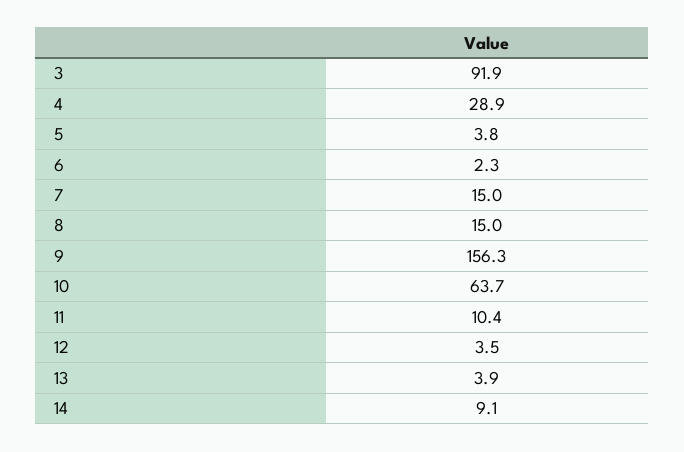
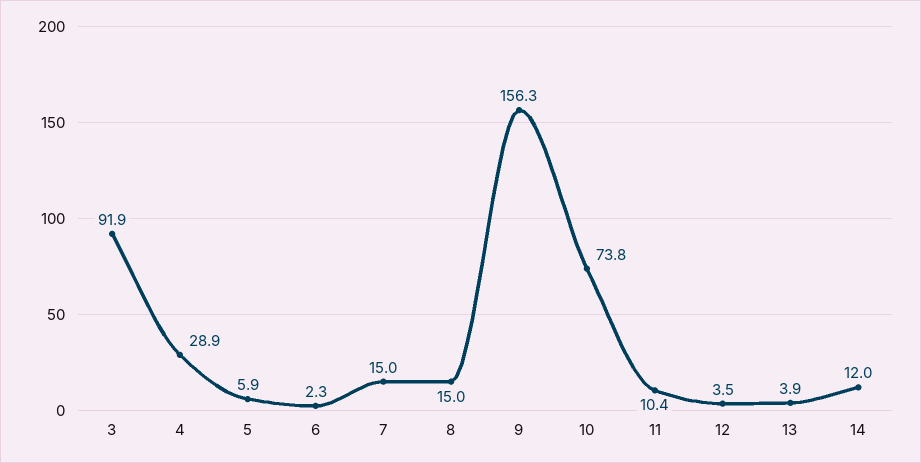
  {
    "3": 91.9,
    "4": 28.9,
-   "5": 3.8,
+   "5": 5.9,
    "6": 2.3,
    "7": 15,
    "8": 15,
    "9": 156.3,
-   "10": 63.7,
+   "10": 73.8,
    "11": 10.4,
    "12": 3.5,
    "13": 3.9,
-   "14": 9.1
+   "14": 12
  }

